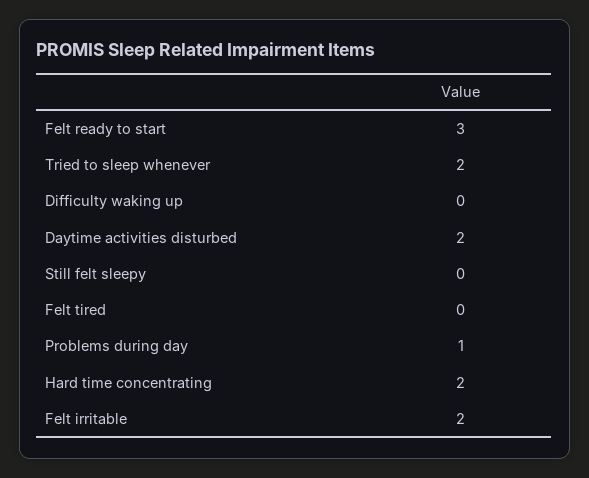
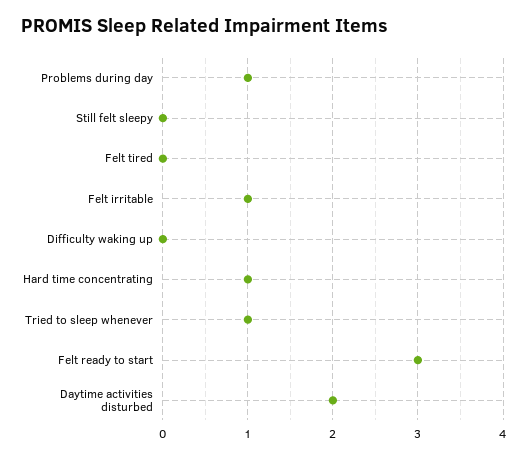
  {
    "Felt ready to start": 3,
-   "Tried to sleep whenever": 2,
+   "Tried to sleep whenever": 1,
    "Difficulty waking up": 0,
    "Daytime activities disturbed": 2,
    "Still felt sleepy": 0,
    "Felt tired": 0,
    "Problems during day": 1,
-   "Hard time concentrating": 2,
+   "Hard time concentrating": 1,
-   "Felt irritable": 2
+   "Felt irritable": 1
  }

